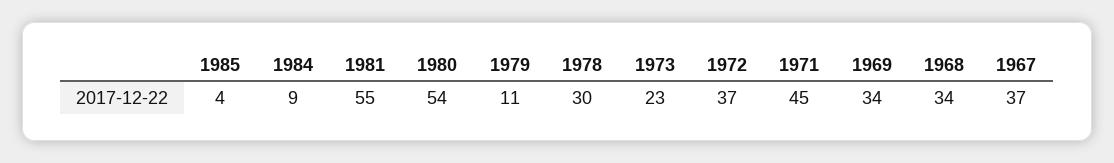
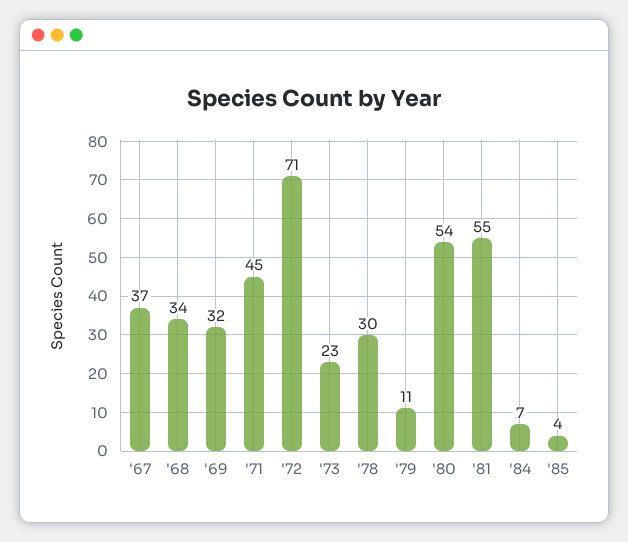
  {
    "1985": 4,
-   "1984": 9,
+   "1984": 7,
    "1981": 55,
    "1980": 54,
    "1979": 11,
    "1978": 30,
    "1973": 23,
-   "1972": 37,
+   "1972": 71,
    "1971": 45,
-   "1969": 34,
+   "1969": 32,
    "1968": 34,
    "1967": 37
  }

